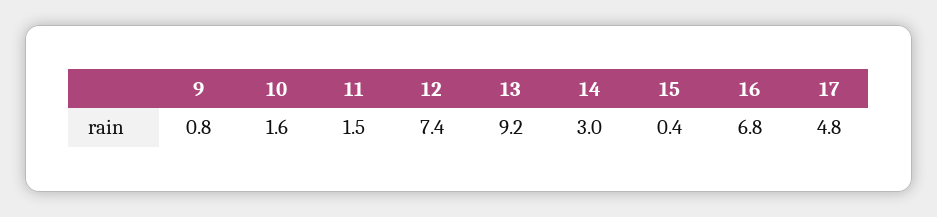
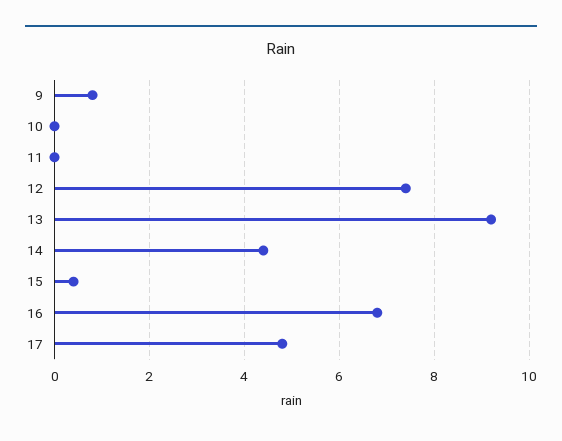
  {
    "9": 0.8,
-   "10": 1.6,
+   "10": 0,
-   "11": 1.5,
+   "11": 0,
    "12": 7.4,
    "13": 9.2,
-   "14": 3,
+   "14": 4.5,
    "15": 0.4,
    "16": 6.8,
    "17": 4.8
  }

